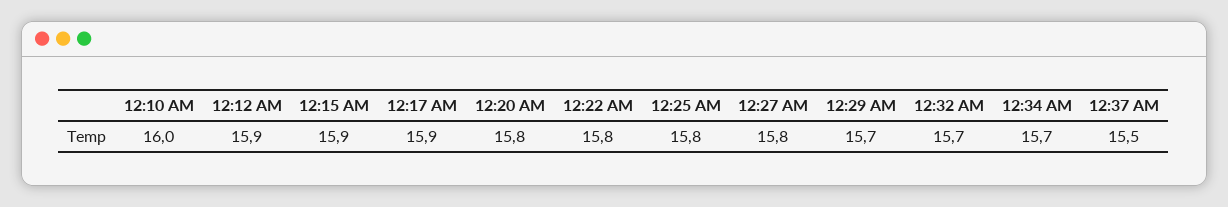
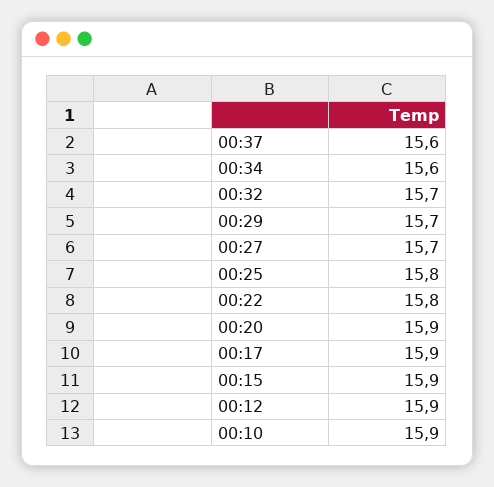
  {
-   "12:10 AM": 16,
+   "12:10 AM": 15.9,
    "12:12 AM": 15.9,
    "12:15 AM": 15.9,
    "12:17 AM": 15.9,
-   "12:20 AM": 15.8,
+   "12:20 AM": 15.9,
    "12:22 AM": 15.8,
    "12:25 AM": 15.8,
-   "12:27 AM": 15.8,
+   "12:27 AM": 15.7,
    "12:29 AM": 15.7,
    "12:32 AM": 15.7,
-   "12:34 AM": 15.7,
+   "12:34 AM": 15.6,
-   "12:37 AM": 15.5
+   "12:37 AM": 15.6
  }

